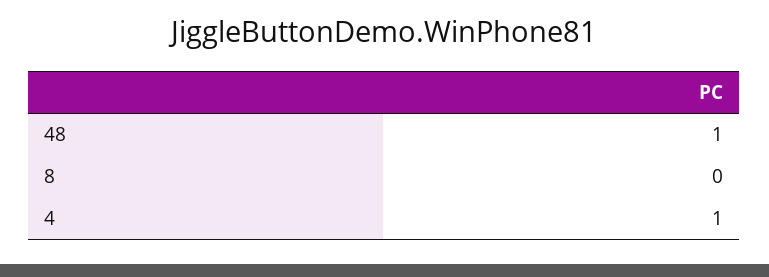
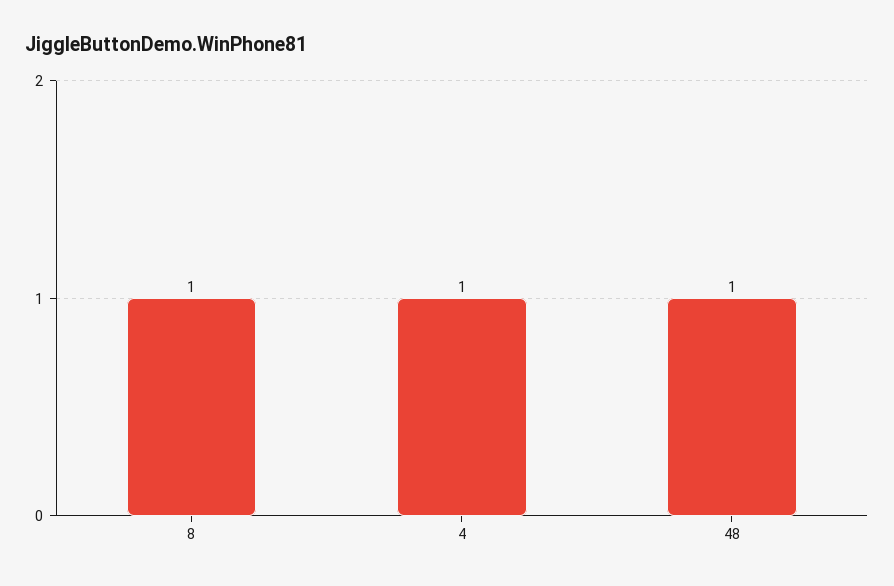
  {
    "48": 1,
-   "8": 0,
+   "8": 1,
    "4": 1
  }

